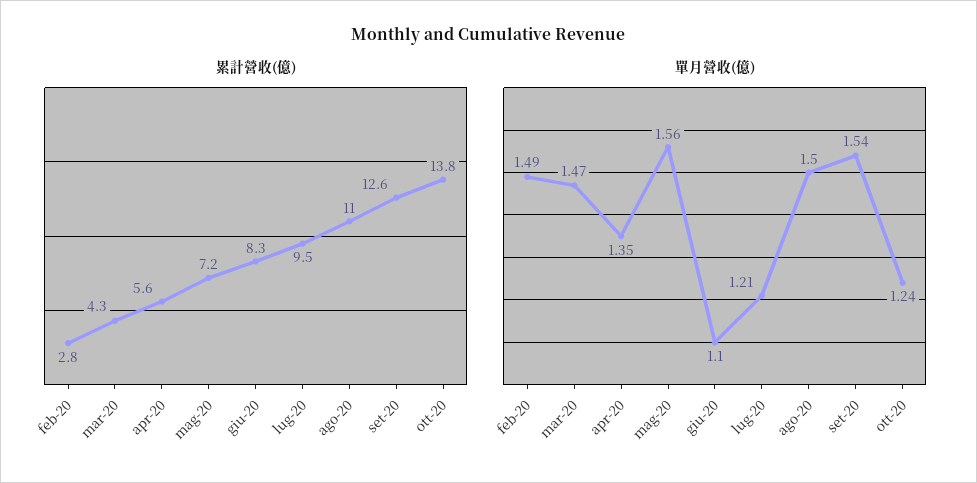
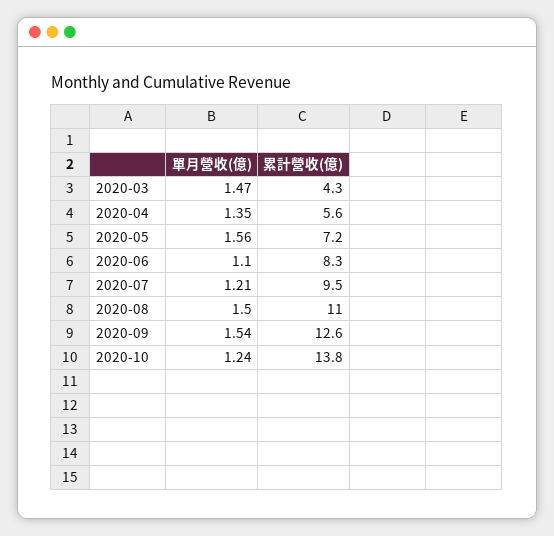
  {
    "累計營收(億)": {
-     "feb-20": 2.8,
      "mar-20": 4.3,
      "apr-20": 5.6,
      "mag-20": 7.2,
      "giu-20": 8.3,
      "lug-20": 9.5,
      "ago-20": 11,
      "set-20": 12.6,
      "ott-20": 13.8
    },
    "單月營收(億)": {
-     "feb-20": 1.49,
      "mar-20": 1.47,
      "apr-20": 1.35,
      "mag-20": 1.56,
      "giu-20": 1.1,
      "lug-20": 1.21,
      "ago-20": 1.5,
      "set-20": 1.54,
      "ott-20": 1.24
    }
  }

